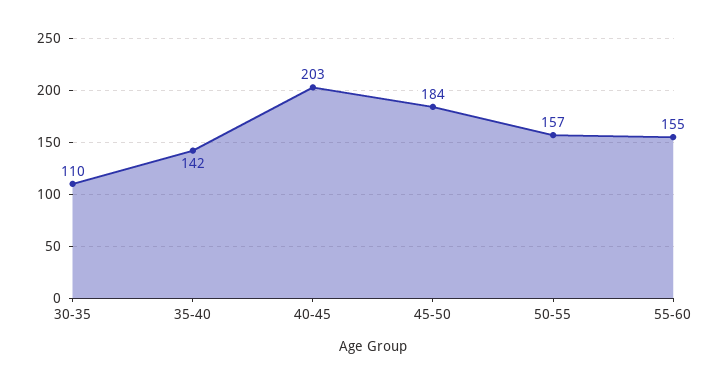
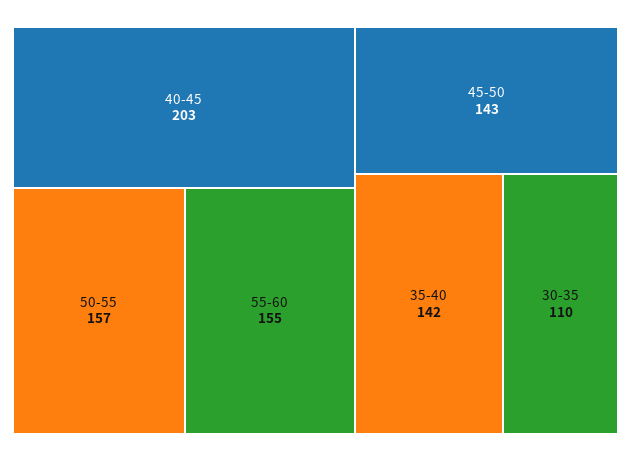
  {
    "30-35": 110,
    "35-40": 142,
    "40-45": 203,
-   "45-50": 184,
+   "45-50": 143,
    "50-55": 157,
    "55-60": 155
  }

